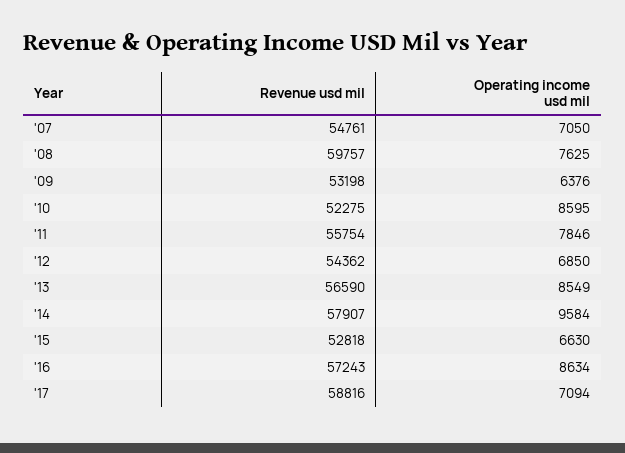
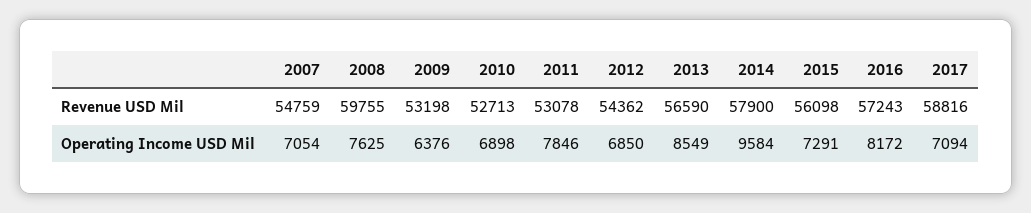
  {
    "Revenue usd mil": {
-     "'07": 54761,
+     "'07": 54759,
-     "'08": 59757,
+     "'08": 59755,
      "'09": 53198,
-     "'10": 52275,
+     "'10": 52713,
-     "'11": 55754,
+     "'11": 53078,
      "'12": 54362,
      "'13": 56590,
-     "'14": 57907,
+     "'14": 57900,
-     "'15": 52818,
+     "'15": 56098,
      "'16": 57243,
      "'17": 58816
    },
    "Operating income usd mil": {
-     "'07": 7050,
+     "'07": 7054,
      "'08": 7625,
      "'09": 6376,
-     "'10": 8595,
+     "'10": 6898,
      "'11": 7846,
      "'12": 6850,
      "'13": 8549,
      "'14": 9584,
-     "'15": 6630,
+     "'15": 7291,
-     "'16": 8634,
+     "'16": 8172,
      "'17": 7094
    }
  }

